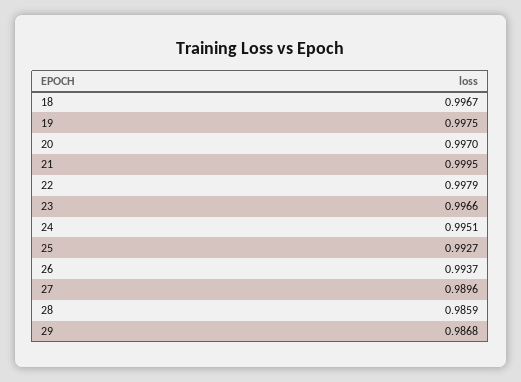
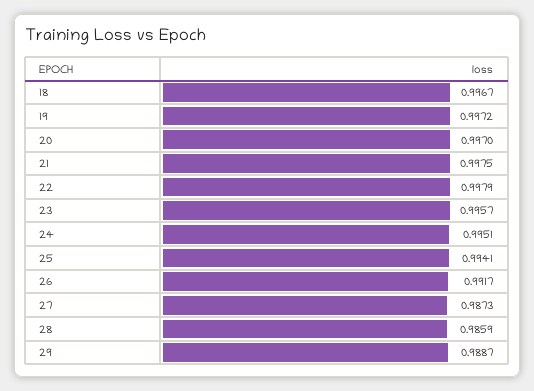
  {
    "18": 0.9967,
-   "19": 0.9975,
+   "19": 0.9972,
    "20": 0.997,
-   "21": 0.9995,
+   "21": 0.9975,
    "22": 0.9979,
-   "23": 0.9966,
+   "23": 0.9957,
    "24": 0.9951,
-   "25": 0.9927,
+   "25": 0.9941,
-   "26": 0.9937,
+   "26": 0.9917,
-   "27": 0.9896,
+   "27": 0.9873,
    "28": 0.9859,
-   "29": 0.9868
+   "29": 0.9887
  }

